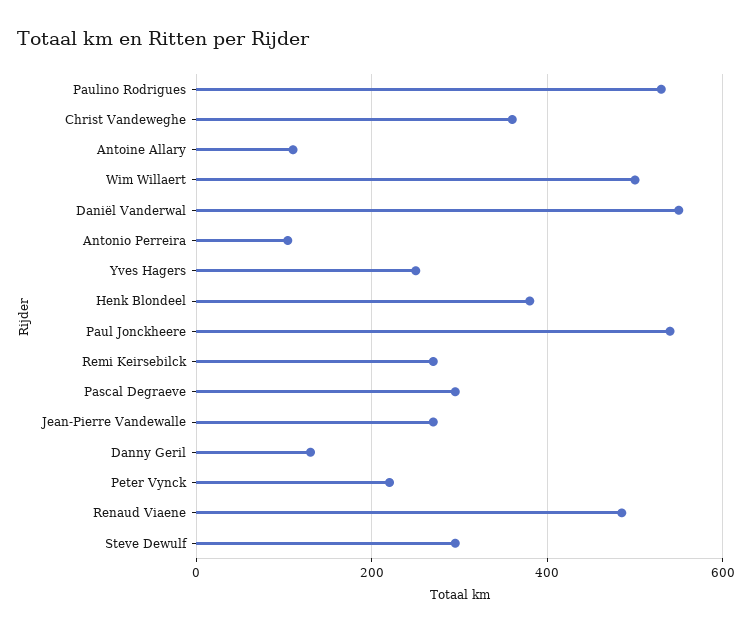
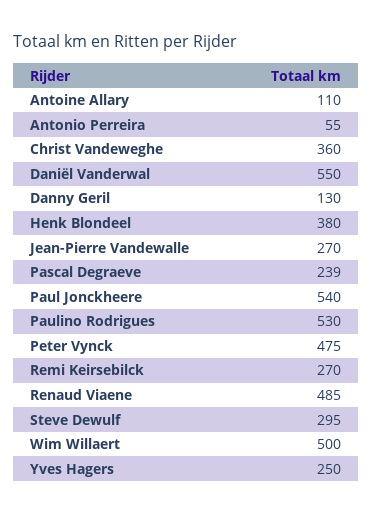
  {
    "Paulino Rodrigues": 530,
    "Christ Vandeweghe": 360,
    "Antoine Allary": 110,
    "Wim Willaert": 500,
    "Daniël Vanderwal": 550,
-   "Antonio Perreira": 100,
+   "Antonio Perreira": 55,
    "Yves Hagers": 250,
    "Henk Blondeel": 380,
    "Paul Jonckheere": 540,
    "Remi Keirsebilck": 270,
-   "Pascal Degraeve": 300,
+   "Pascal Degraeve": 239,
    "Jean-Pierre Vandewalle": 270,
    "Danny Geril": 130,
-   "Peter Vynck": 220,
+   "Peter Vynck": 475,
    "Renaud Viaene": 485,
    "Steve Dewulf": 295
  }

